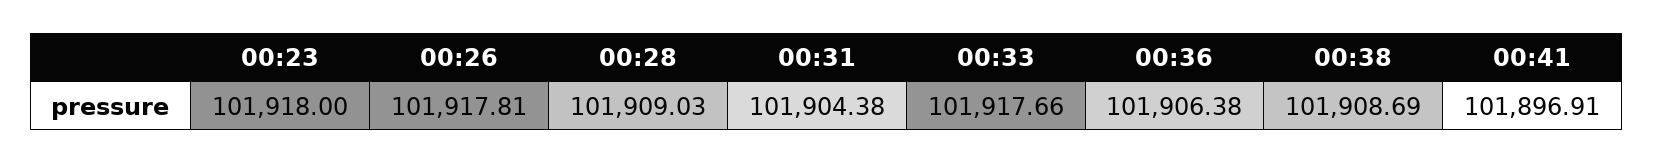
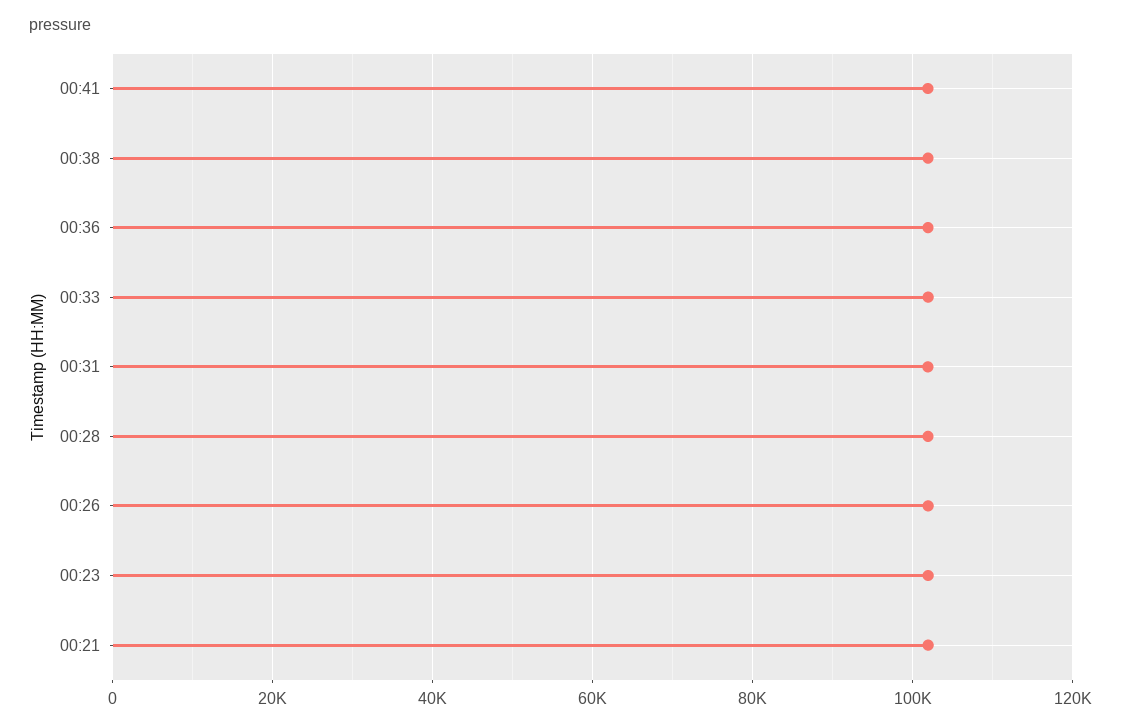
  {
    "00:23": 101918,
    "00:26": 101917.81,
    "00:28": 101909.03,
    "00:31": 101904.38,
    "00:33": 101917.66,
    "00:36": 101906.38,
    "00:38": 101908.69,
-   "00:41": 101896.91
+   "00:41": 101896.91,
+   "00:21": 102000
  }

